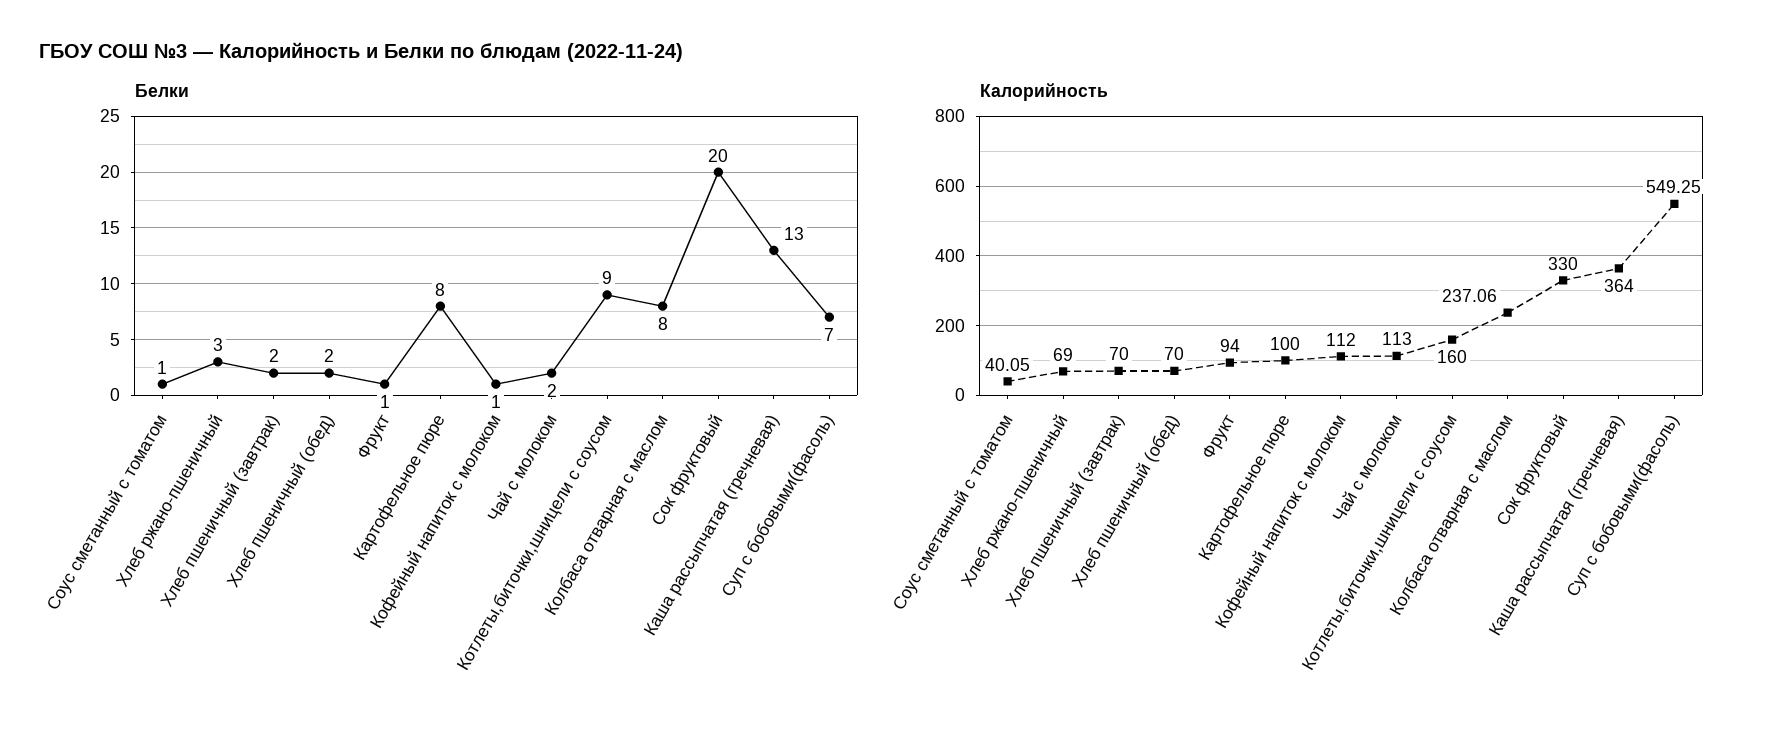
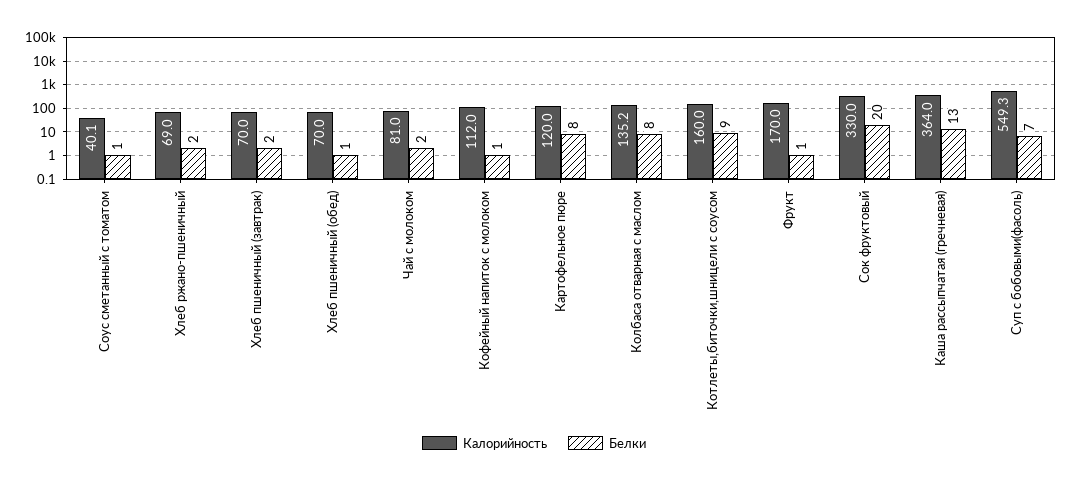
  {
    "Белки": {
      "Соус сметанный с томатом": 1,
-     "Хлеб ржано-пшеничный": 3,
+     "Хлеб ржано-пшеничный": 2,
      "Хлеб пшеничный (завтрак)": 2,
-     "Хлеб пшеничный (обед)": 2,
+     "Хлеб пшеничный (обед)": 1,
      "Фрукт": 1,
      "Картофельное пюре": 8,
      "Кофейный напиток с молоком": 1,
      "Чай с молоком": 2,
      "Котлеты,биточки,шницели с соусом": 9,
      "Колбаса отварная с маслом": 8,
      "Сок фруктовый": 20,
      "Каша рассыпчатая (гречневая)": 13,
      "Суп с бобовыми(фасоль)": 7
    },
    "Калорийность": {
      "Соус сметанный с томатом": 40.05,
      "Хлеб ржано-пшеничный": 69,
      "Хлеб пшеничный (завтрак)": 70,
      "Хлеб пшеничный (обед)": 70,
-     "Фрукт": 94,
+     "Фрукт": 170,
-     "Картофельное пюре": 100,
+     "Картофельное пюре": 120,
      "Кофейный напиток с молоком": 112,
-     "Чай с молоком": 113,
+     "Чай с молоком": 81,
      "Котлеты,биточки,шницели с соусом": 160,
-     "Колбаса отварная с маслом": 237.06,
+     "Колбаса отварная с маслом": 135.2,
      "Сок фруктовый": 330,
      "Каша рассыпчатая (гречневая)": 364,
      "Суп с бобовыми(фасоль)": 549.25
    }
  }

